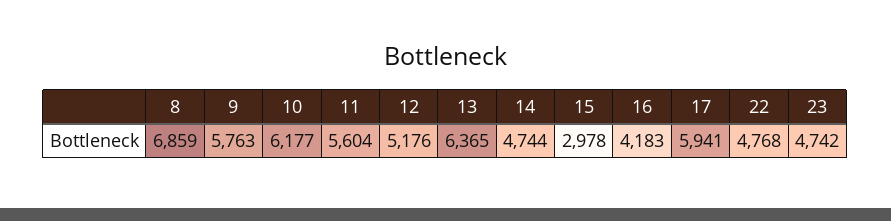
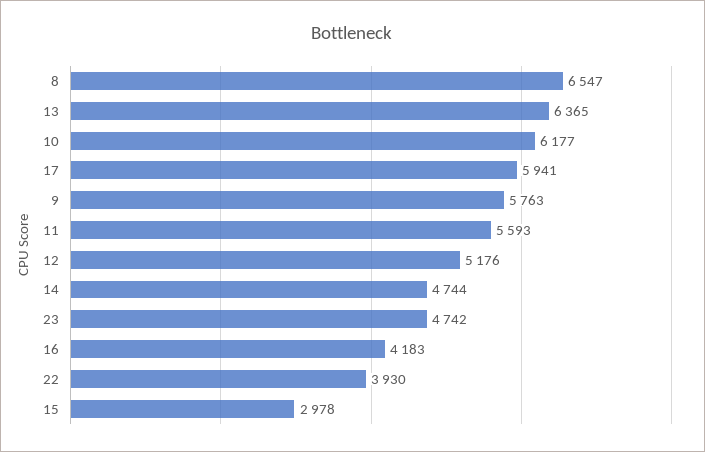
  {
-   "8": 6859,
+   "8": 6547,
    "9": 5763,
    "10": 6177,
-   "11": 5604,
+   "11": 5593,
    "12": 5176,
    "13": 6365,
    "14": 4744,
    "15": 2978,
    "16": 4183,
    "17": 5941,
-   "22": 4768,
+   "22": 3930,
    "23": 4742
  }

